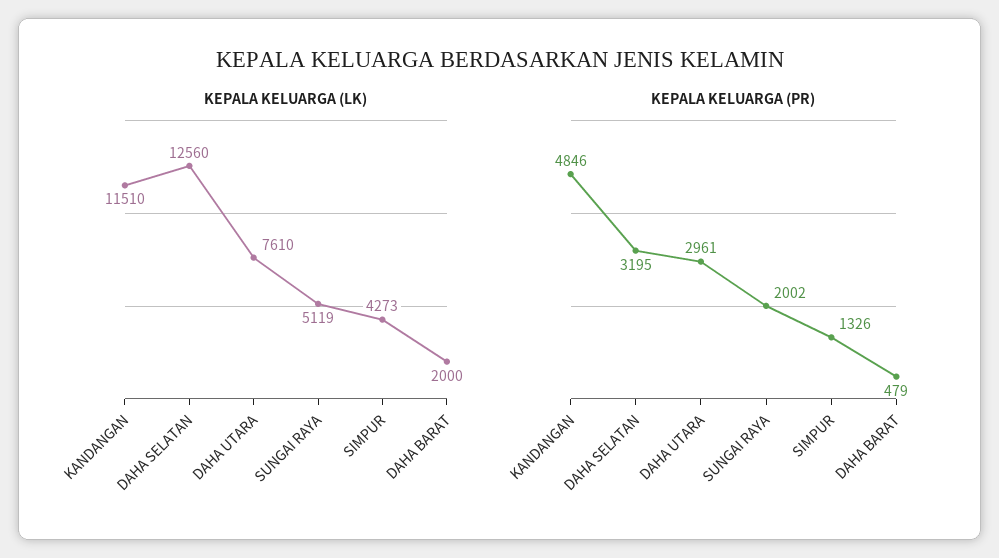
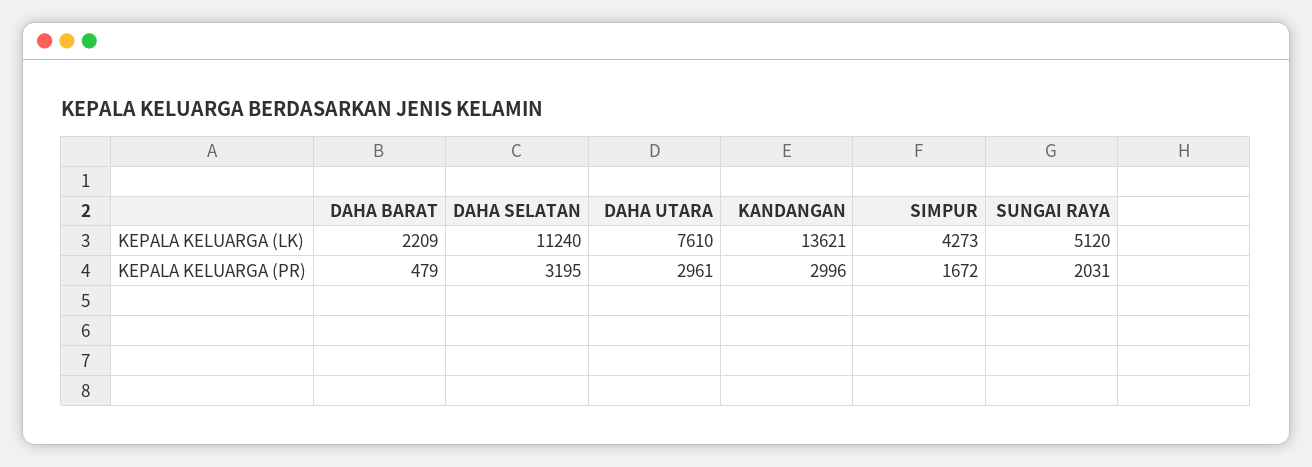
  {
    "KEPALA KELUARGA (LK)": {
-     "KANDANGAN": 11510,
+     "KANDANGAN": 13621,
-     "DAHA SELATAN": 12560,
+     "DAHA SELATAN": 11240,
      "DAHA UTARA": 7610,
-     "SUNGAI RAYA": 5119,
+     "SUNGAI RAYA": 5120,
      "SIMPUR": 4273,
-     "DAHA BARAT": 2000
+     "DAHA BARAT": 2209
    },
    "KEPALA KELUARGA (PR)": {
-     "KANDANGAN": 4846,
+     "KANDANGAN": 2996,
      "DAHA SELATAN": 3195,
      "DAHA UTARA": 2961,
-     "SUNGAI RAYA": 2002,
+     "SUNGAI RAYA": 2031,
-     "SIMPUR": 1326,
+     "SIMPUR": 1672,
      "DAHA BARAT": 479
    }
  }

